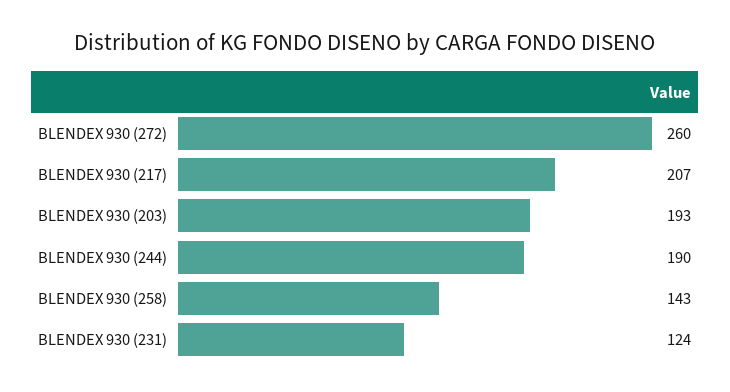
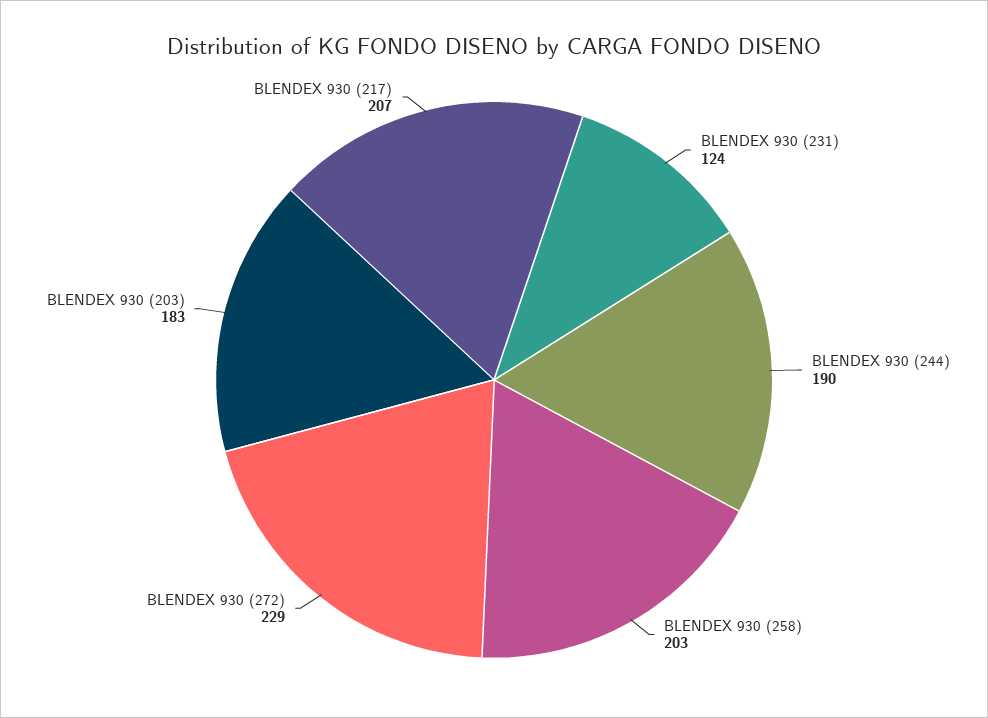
  {
-   "BLENDEX 930 (272)": 260,
+   "BLENDEX 930 (272)": 229,
    "BLENDEX 930 (217)": 207,
-   "BLENDEX 930 (203)": 193,
+   "BLENDEX 930 (203)": 183,
    "BLENDEX 930 (244)": 190,
-   "BLENDEX 930 (258)": 143,
+   "BLENDEX 930 (258)": 203,
    "BLENDEX 930 (231)": 124
  }

